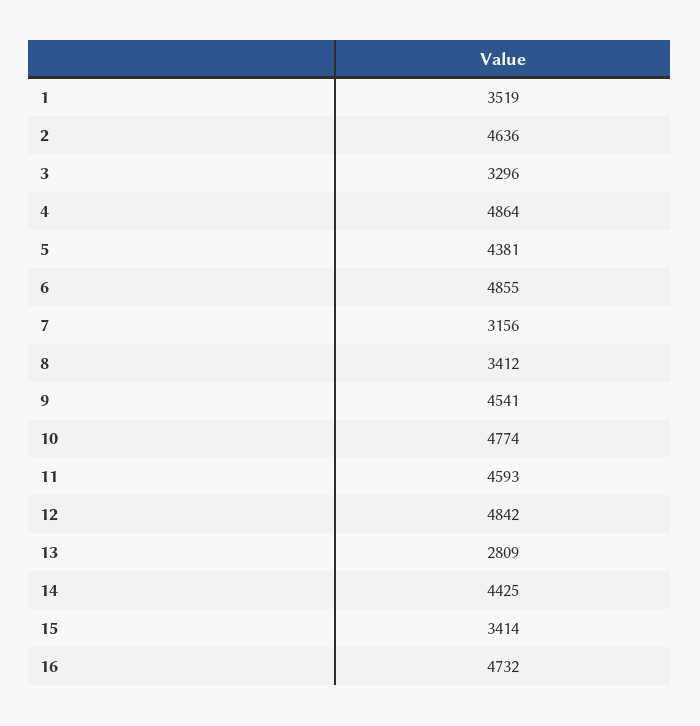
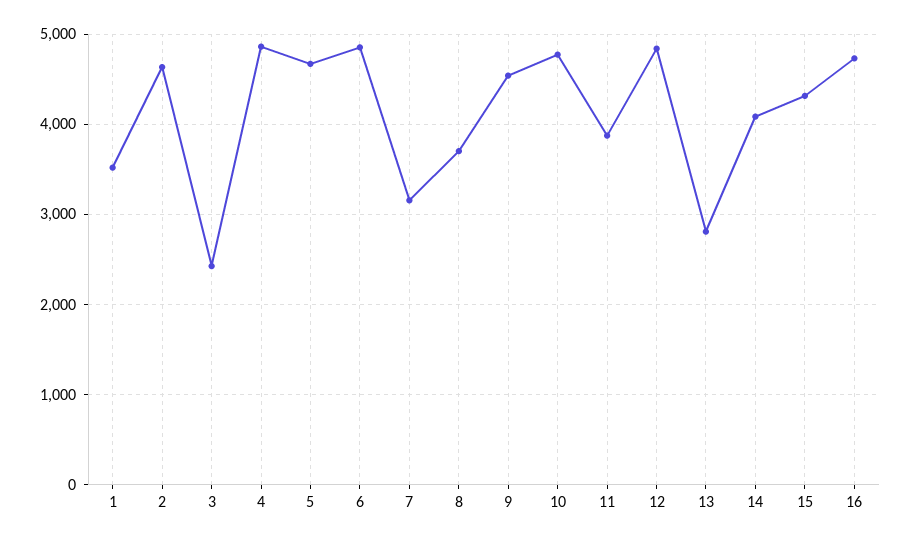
  {
    "1": 3519,
    "2": 4636,
-   "3": 3296,
+   "3": 2400,
    "4": 4864,
-   "5": 4381,
+   "5": 4700,
    "6": 4855,
    "7": 3156,
-   "8": 3412,
+   "8": 3700,
    "9": 4541,
    "10": 4774,
-   "11": 4593,
+   "11": 3900,
    "12": 4842,
    "13": 2809,
-   "14": 4425,
+   "14": 4100,
-   "15": 3414,
+   "15": 4300,
    "16": 4732
  }

